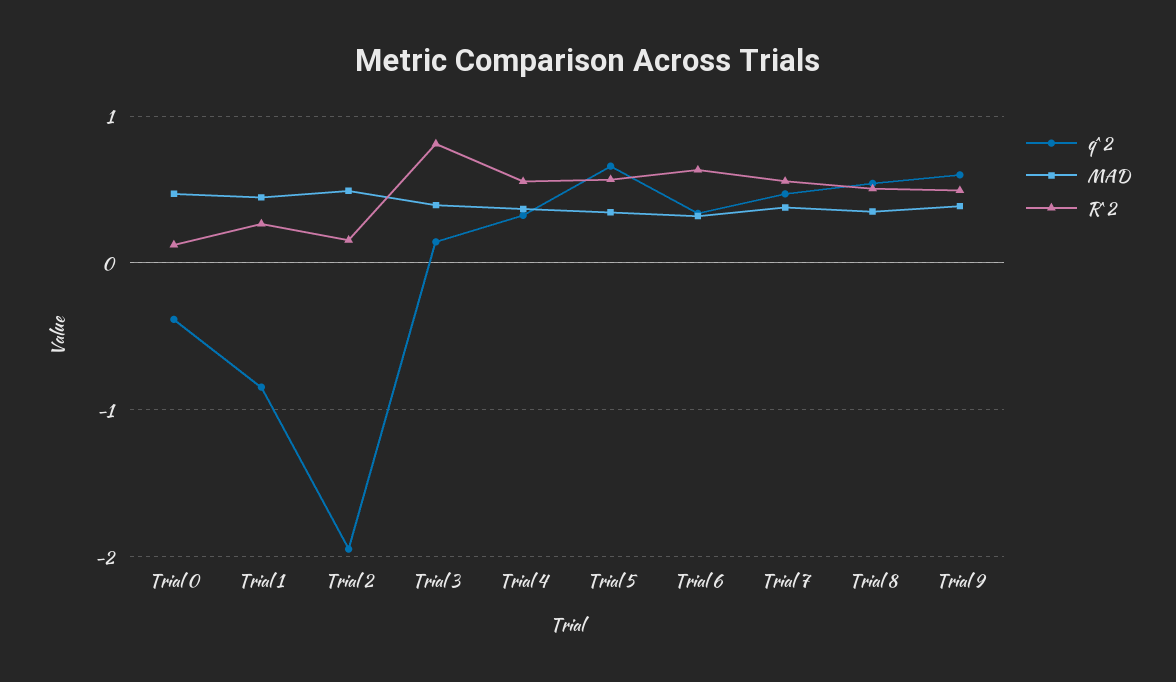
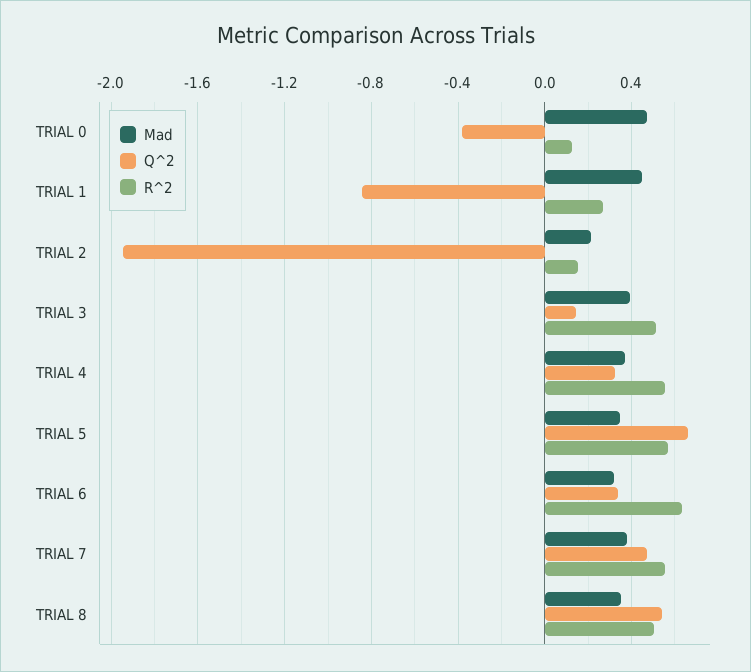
  {
    "q^2": {
      "Trial 0": -0.4,
      "Trial 1": -0.85,
      "Trial 2": -1.95,
      "Trial 3": 0.15,
      "Trial 4": 0.3,
      "Trial 5": 0.65,
      "Trial 6": 0.35,
      "Trial 7": 0.45,
-     "Trial 8": 0.55,
+     "Trial 8": 0.55
-     "Trial 9": 0.6
    },
    "MAD": {
      "Trial 0": 0.45,
      "Trial 1": 0.45,
-     "Trial 2": 0.5,
+     "Trial 2": 0.2,
      "Trial 3": 0.4,
      "Trial 4": 0.35,
      "Trial 5": 0.35,
      "Trial 6": 0.3,
      "Trial 7": 0.4,
-     "Trial 8": 0.35,
+     "Trial 8": 0.35
-     "Trial 9": 0.4
    },
    "R^2": {
      "Trial 0": 0.1,
      "Trial 1": 0.25,
      "Trial 2": 0.15,
-     "Trial 3": 0.8,
+     "Trial 3": 0.5,
      "Trial 4": 0.55,
      "Trial 5": 0.55,
      "Trial 6": 0.65,
      "Trial 7": 0.55,
-     "Trial 8": 0.5,
+     "Trial 8": 0.5
-     "Trial 9": 0.5
    }
  }

